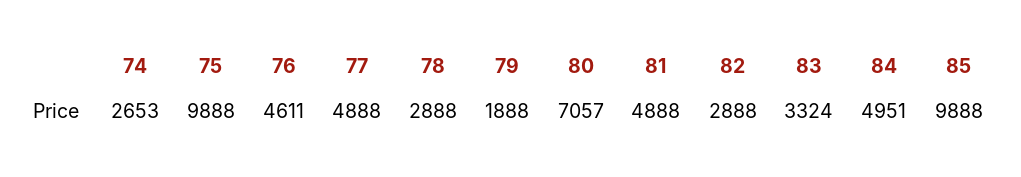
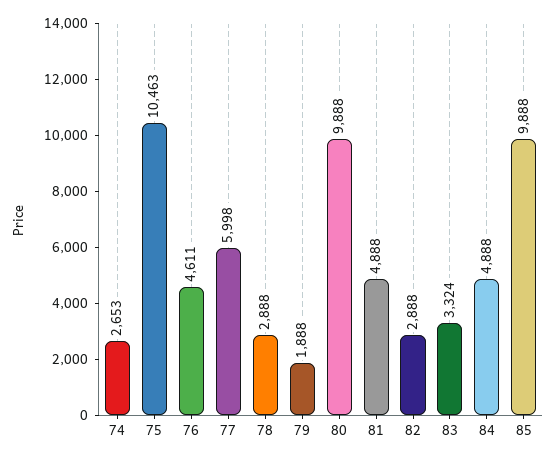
  {
    "74": 2653,
-   "75": 9888,
+   "75": 10463,
    "76": 4611,
-   "77": 4888,
+   "77": 5998,
    "78": 2888,
    "79": 1888,
-   "80": 7057,
+   "80": 9888,
    "81": 4888,
    "82": 2888,
    "83": 3324,
-   "84": 4951,
+   "84": 4888,
    "85": 9888
  }

